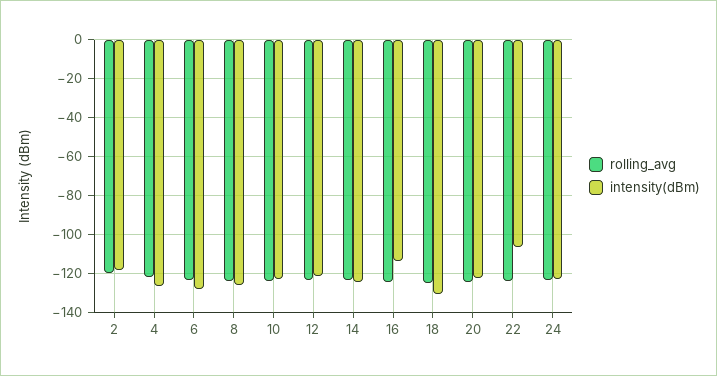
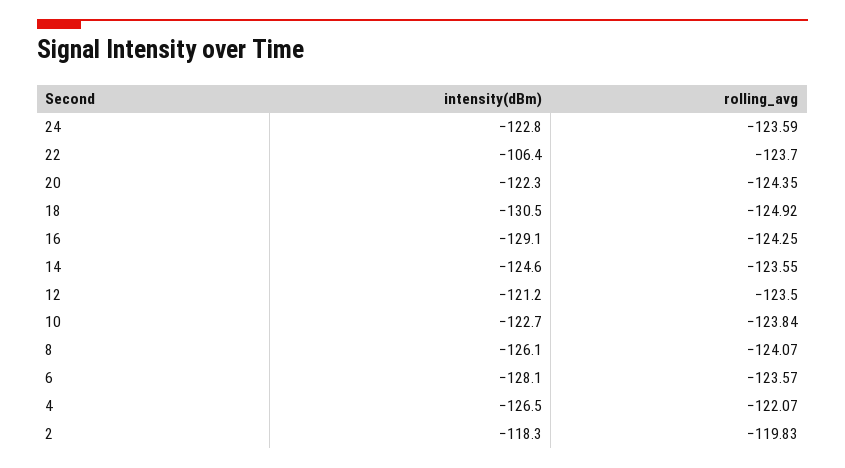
  {
    "rolling_avg": {
      "2": -119.83,
      "4": -122.07,
      "6": -123.57,
      "8": -124.07,
      "10": -123.84,
      "12": -123.5,
      "14": -123.55,
      "16": -124.25,
      "18": -124.92,
      "20": -124.35,
      "22": -123.7,
      "24": -123.59
    },
    "intensity(dBm)": {
      "2": -118.3,
      "4": -126.5,
      "6": -128.1,
      "8": -126.1,
      "10": -122.7,
      "12": -121.2,
      "14": -124.6,
-     "16": -115,
+     "16": -129.1,
      "18": -130.5,
      "20": -122.3,
      "22": -106.4,
      "24": -122.8
    }
  }

